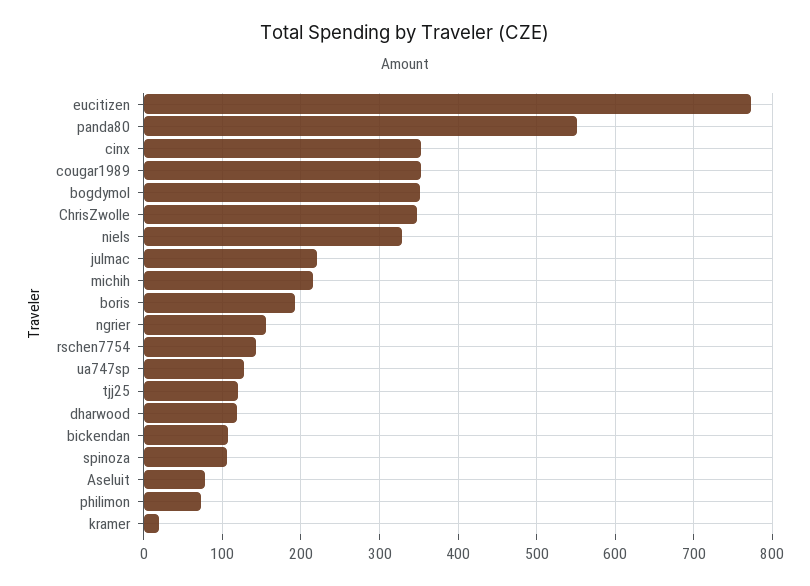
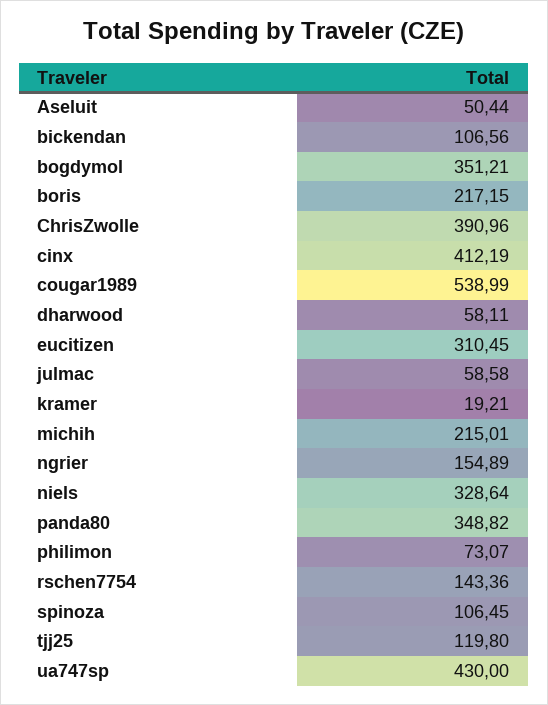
  {
-   "eucitizen": 770,
+   "eucitizen": 310.45,
-   "panda80": 550,
+   "panda80": 348.82,
-   "cinx": 350,
+   "cinx": 412.19,
-   "cougar1989": 350,
+   "cougar1989": 538.99,
    "bogdymol": 351.21,
-   "ChrisZwolle": 350,
+   "ChrisZwolle": 390.96,
    "niels": 328.64,
-   "julmac": 220,
+   "julmac": 58.58,
    "michih": 215.01,
-   "boris": 190,
+   "boris": 217.15,
    "ngrier": 154.89,
    "rschen7754": 143.36,
-   "ua747sp": 130,
+   "ua747sp": 430,
    "tjj25": 119.8,
-   "dharwood": 120,
+   "dharwood": 58.11,
    "bickendan": 106.56,
    "spinoza": 106.45,
-   "Aseluit": 80,
+   "Aseluit": 50.44,
    "philimon": 73.07,
    "kramer": 19.21
  }

